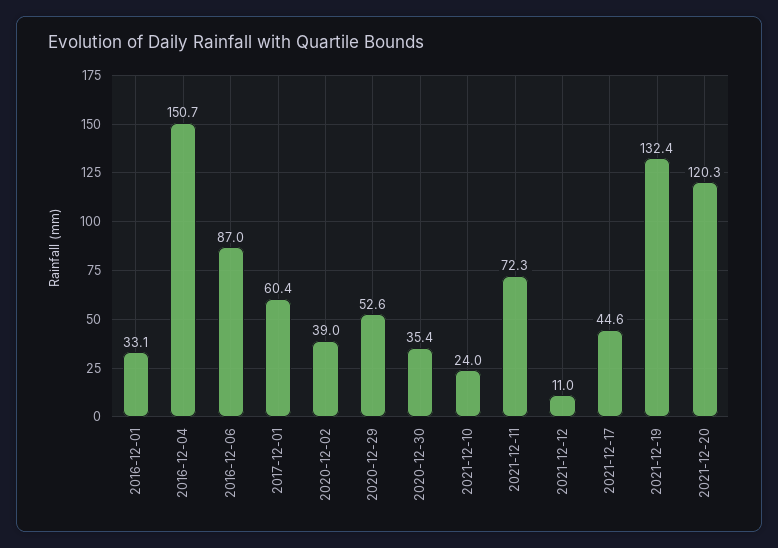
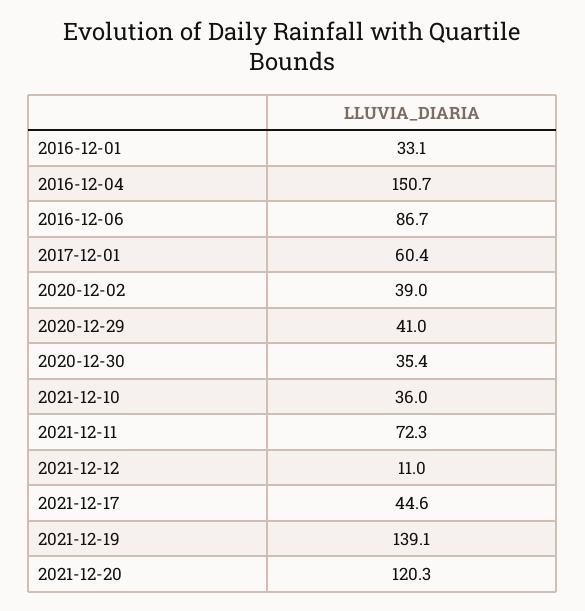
  {
    "2016-12-01": 33.1,
    "2016-12-04": 150.7,
-   "2016-12-06": 87,
+   "2016-12-06": 86.7,
    "2017-12-01": 60.4,
    "2020-12-02": 39,
-   "2020-12-29": 52.6,
+   "2020-12-29": 41,
    "2020-12-30": 35.4,
-   "2021-12-10": 24,
+   "2021-12-10": 36,
    "2021-12-11": 72.3,
    "2021-12-12": 11,
    "2021-12-17": 44.6,
-   "2021-12-19": 132.4,
+   "2021-12-19": 139.1,
    "2021-12-20": 120.3
  }

